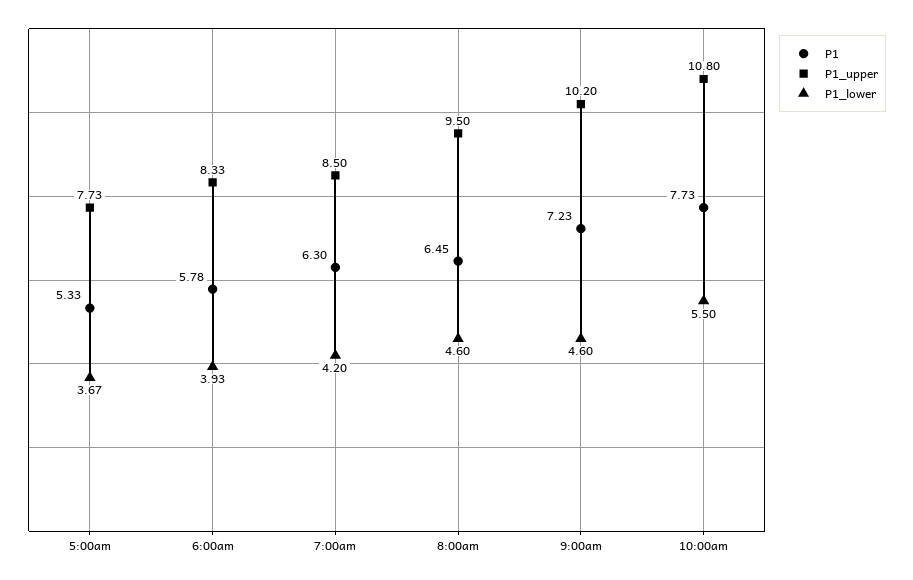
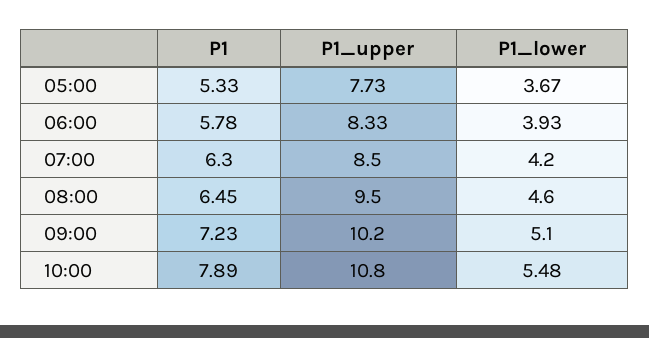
  {
    "P1": {
      "5:00am": 5.33,
      "6:00am": 5.78,
      "7:00am": 6.3,
      "8:00am": 6.45,
      "9:00am": 7.23,
-     "10:00am": 7.73
+     "10:00am": 7.89
    },
    "P1_upper": {
      "5:00am": 7.73,
      "6:00am": 8.33,
      "7:00am": 8.5,
      "8:00am": 9.5,
      "9:00am": 10.2,
      "10:00am": 10.8
    },
    "P1_lower": {
      "5:00am": 3.67,
      "6:00am": 3.93,
      "7:00am": 4.2,
      "8:00am": 4.6,
-     "9:00am": 4.6,
+     "9:00am": 5.1,
-     "10:00am": 5.5
+     "10:00am": 5.48
    }
  }

